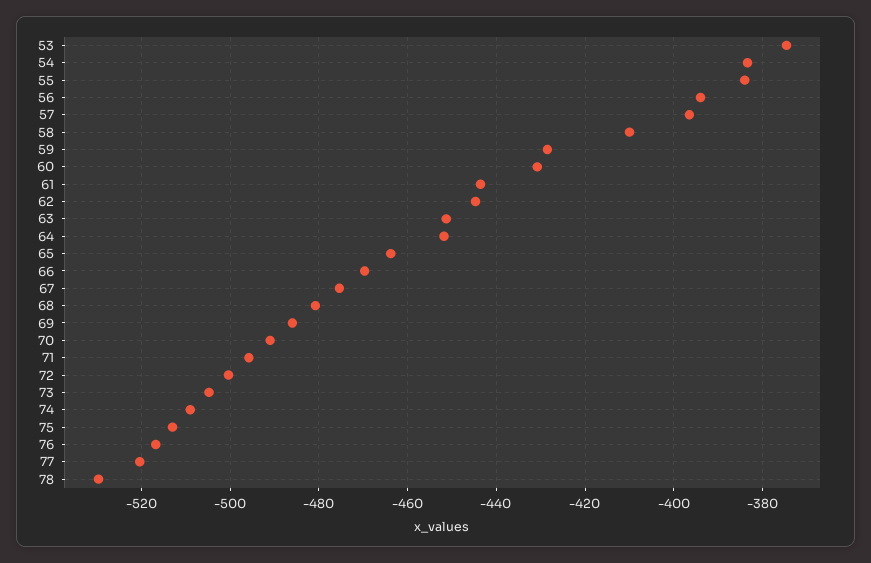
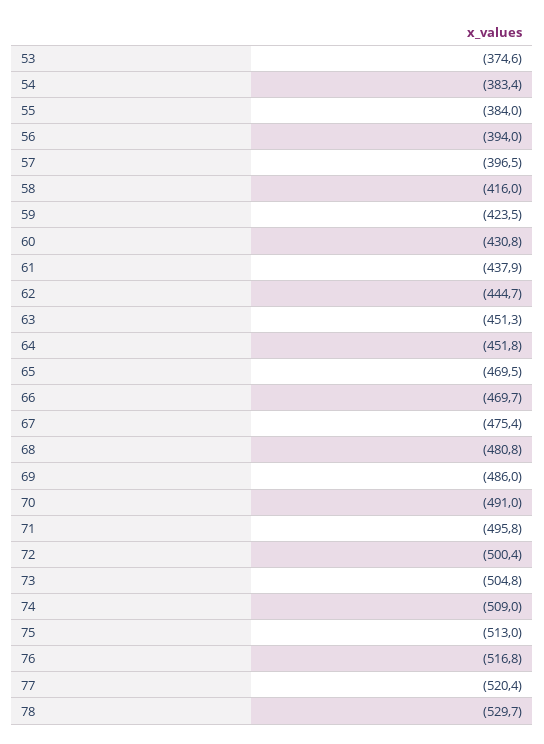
  {
    "53": -374.6,
    "54": -383.4,
    "55": -384,
    "56": -394,
    "57": -396.5,
-   "58": -410,
+   "58": -416,
-   "59": -428,
+   "59": -423.5,
    "60": -430.8,
-   "61": -444,
+   "61": -437.9,
    "62": -444.7,
    "63": -451.3,
    "64": -451.8,
-   "65": -464,
+   "65": -469.5,
    "66": -469.7,
    "67": -475.4,
    "68": -480.8,
    "69": -486,
    "70": -491,
    "71": -495.8,
    "72": -500.4,
    "73": -504.8,
    "74": -509,
    "75": -513,
    "76": -516.8,
    "77": -520.4,
    "78": -529.7
  }

